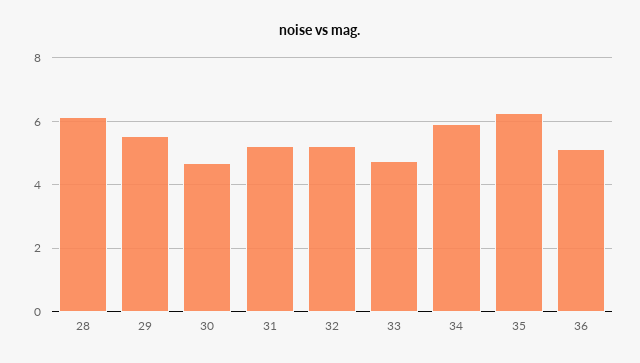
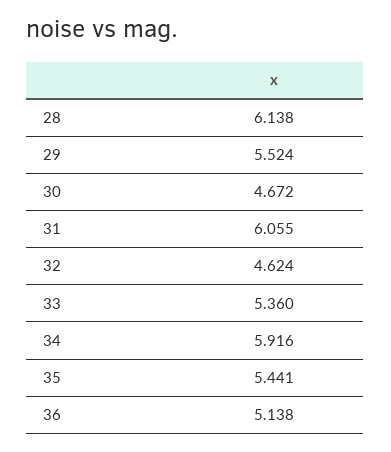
  {
    "28": 6.138,
    "29": 5.524,
    "30": 4.672,
-   "31": 5.2,
+   "31": 6.055,
-   "32": 5.2,
+   "32": 4.624,
-   "33": 4.8,
+   "33": 5.36,
    "34": 5.916,
-   "35": 6.2,
+   "35": 5.441,
    "36": 5.138
  }

